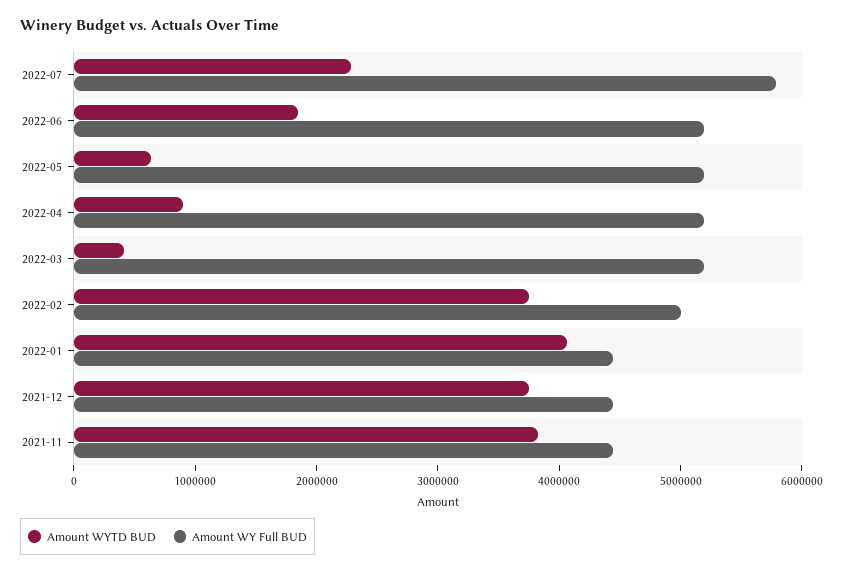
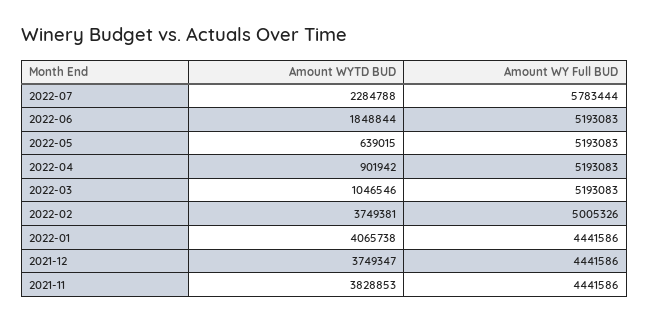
  {
    "Amount WYTD BUD": {
      "2022-07": 2284788,
      "2022-06": 1848844,
      "2022-05": 639015,
      "2022-04": 901942,
-     "2022-03": 400000,
+     "2022-03": 1046546,
      "2022-02": 3749381,
      "2022-01": 4065738,
      "2021-12": 3749347,
      "2021-11": 3828853
    },
    "Amount WY Full BUD": {
      "2022-07": 5783444,
      "2022-06": 5193083,
      "2022-05": 5193083,
      "2022-04": 5193083,
      "2022-03": 5193083,
      "2022-02": 5005326,
      "2022-01": 4441586,
      "2021-12": 4441586,
      "2021-11": 4441586
    }
  }

